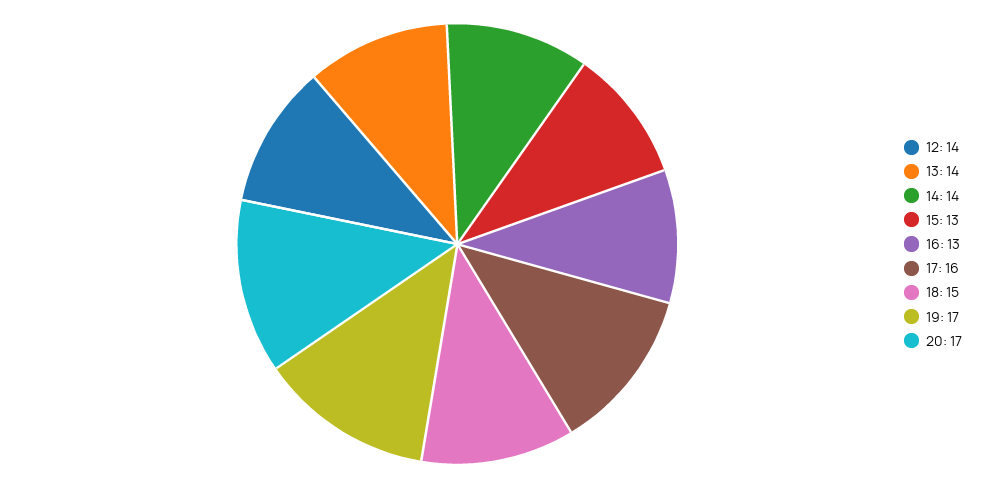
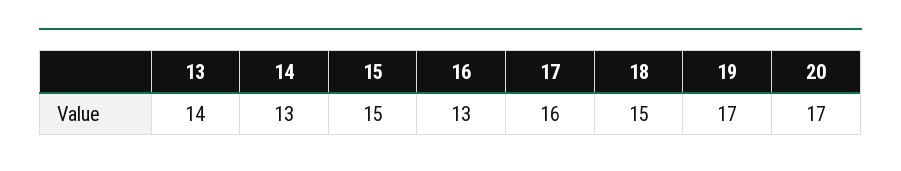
  {
-   "12": 14,
    "13": 14,
-   "14": 14,
+   "14": 13,
-   "15": 13,
+   "15": 15,
    "16": 13,
    "17": 16,
    "18": 15,
    "19": 17,
    "20": 17
  }

